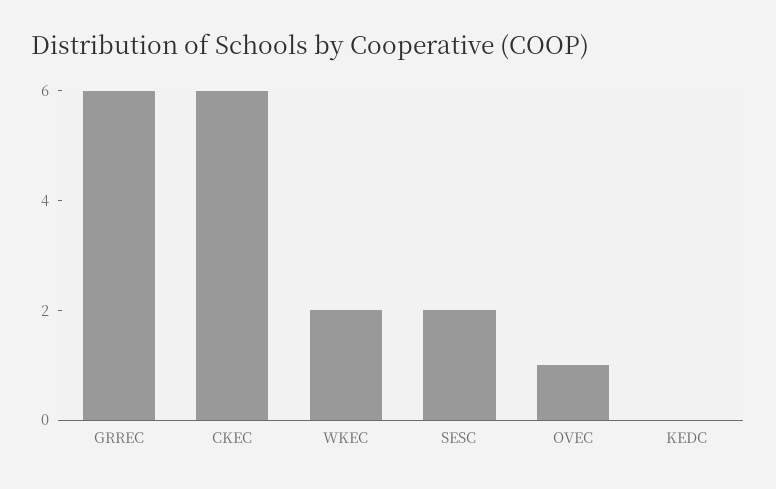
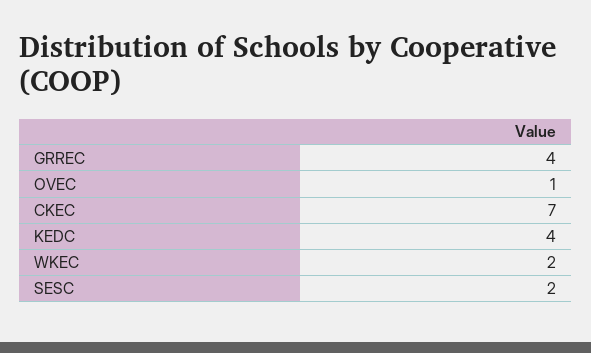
  {
-   "GRREC": 6,
+   "GRREC": 4,
-   "CKEC": 6,
+   "CKEC": 7,
    "WKEC": 2,
    "SESC": 2,
    "OVEC": 1,
-   "KEDC": 0
+   "KEDC": 4
  }

